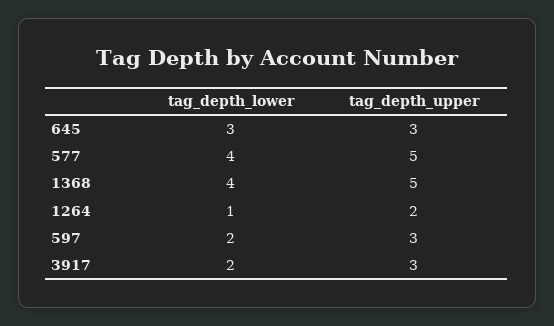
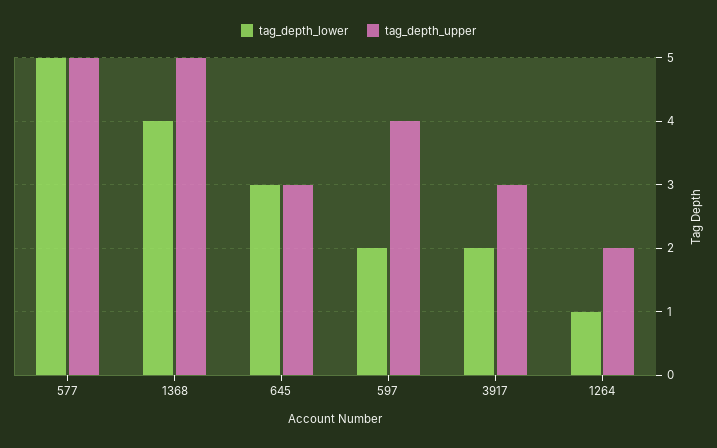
  {
    "tag_depth_lower": {
      "645": 3,
-     "577": 4,
+     "577": 5,
      "1368": 4,
      "1264": 1,
      "597": 2,
      "3917": 2
    },
    "tag_depth_upper": {
      "645": 3,
      "577": 5,
      "1368": 5,
      "1264": 2,
-     "597": 3,
+     "597": 4,
      "3917": 3
    }
  }

